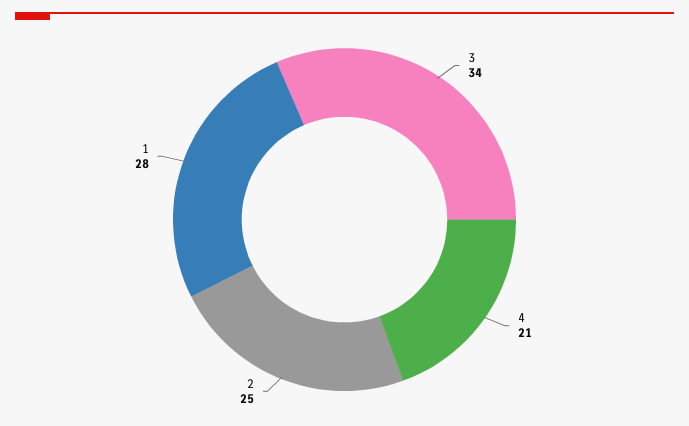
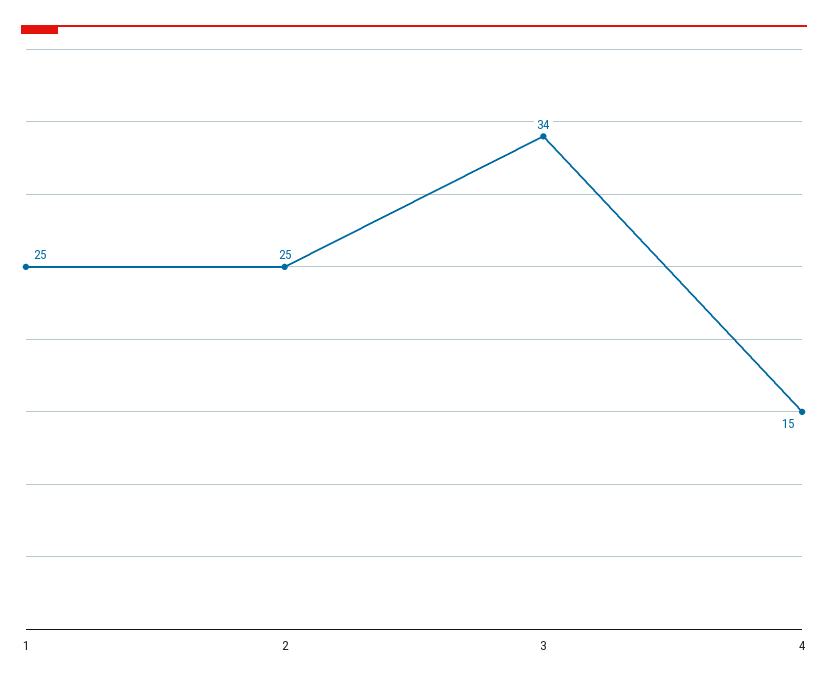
  {
    "3": 34,
-   "4": 21,
+   "4": 15,
    "2": 25,
-   "1": 28
+   "1": 25
  }

